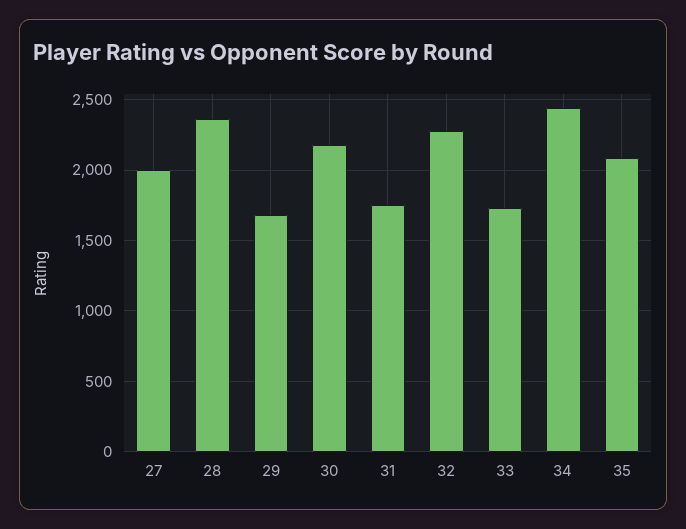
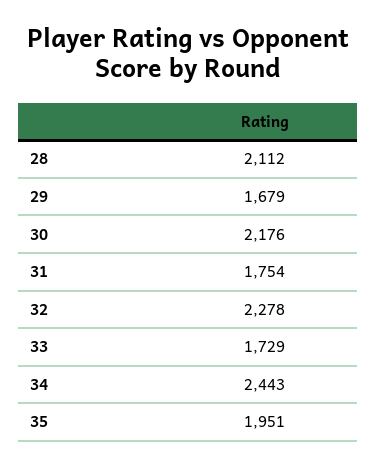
  {
-   "27": 2000,
-   "28": 2350,
+   "28": 2112,
    "29": 1679,
    "30": 2176,
    "31": 1754,
    "32": 2278,
    "33": 1729,
    "34": 2443,
-   "35": 2100
+   "35": 1951
  }

